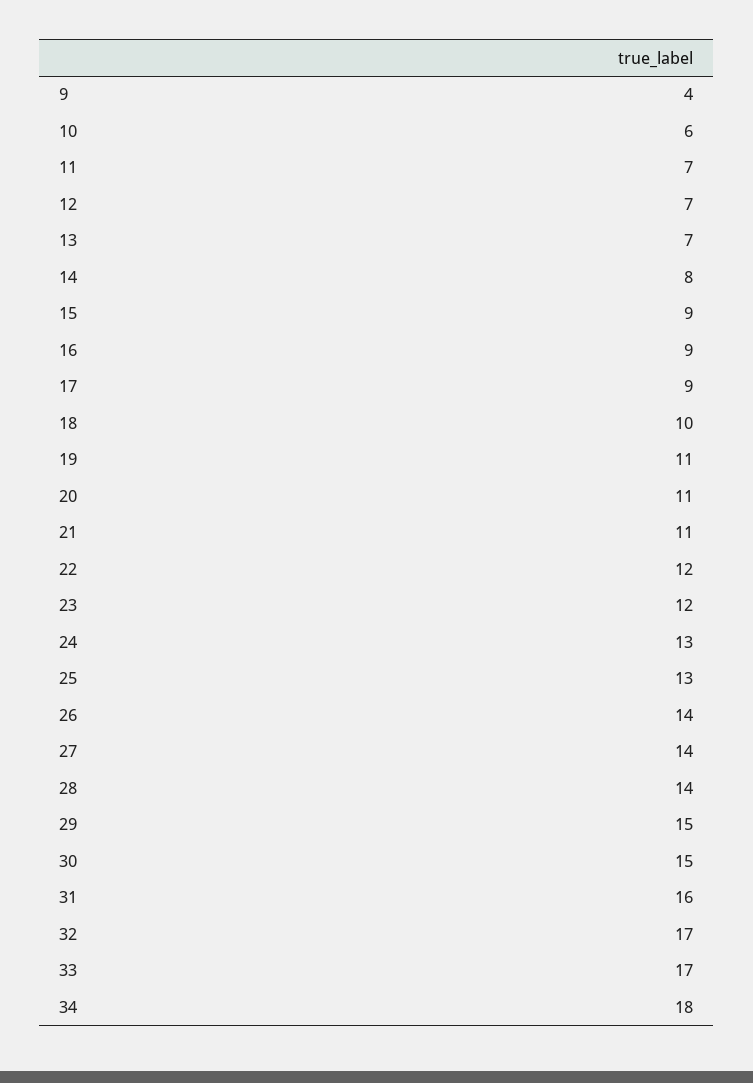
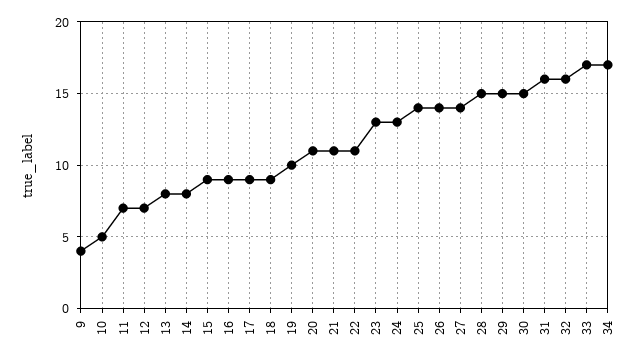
  {
    "9": 4,
-   "10": 6,
+   "10": 5,
    "11": 7,
    "12": 7,
-   "13": 7,
+   "13": 8,
    "14": 8,
    "15": 9,
    "16": 9,
    "17": 9,
-   "18": 10,
+   "18": 9,
-   "19": 11,
+   "19": 10,
    "20": 11,
    "21": 11,
-   "22": 12,
+   "22": 11,
-   "23": 12,
+   "23": 13,
    "24": 13,
-   "25": 13,
+   "25": 14,
    "26": 14,
    "27": 14,
-   "28": 14,
+   "28": 15,
    "29": 15,
    "30": 15,
    "31": 16,
-   "32": 17,
+   "32": 16,
    "33": 17,
-   "34": 18
+   "34": 17
  }

